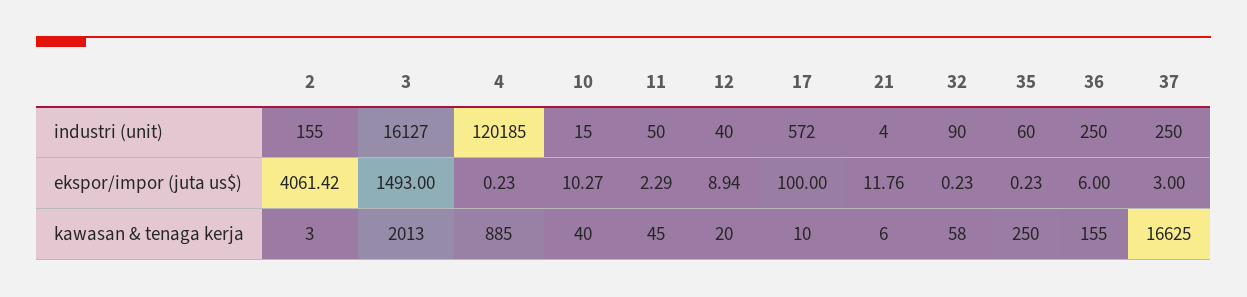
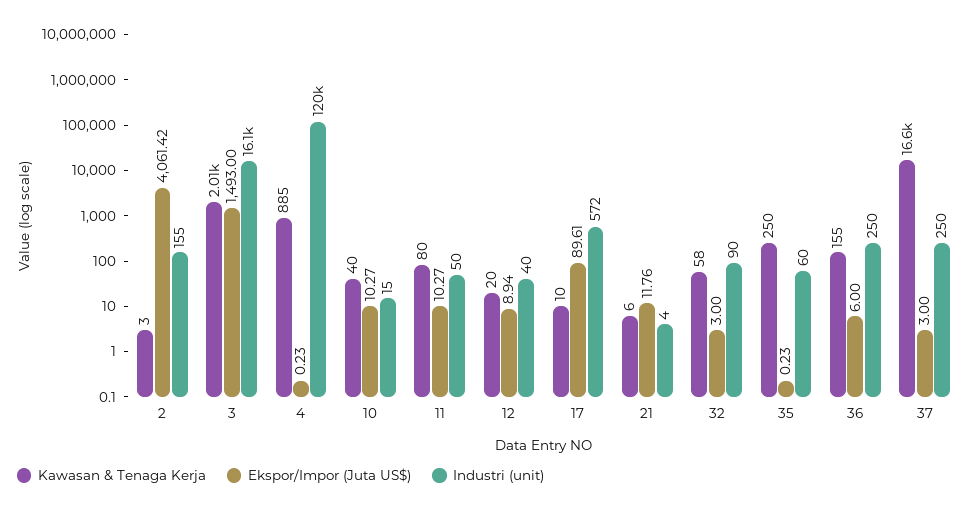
  {
    "industri (unit)": {
      "2": 155,
      "3": 16127,
      "4": 120185,
      "10": 15,
      "11": 50,
      "12": 40,
      "17": 572,
      "21": 4,
      "32": 90,
      "35": 60,
      "36": 250,
      "37": 250
    },
    "ekspor/impor (juta us$)": {
      "2": 4061.42,
      "3": 1493,
      "4": 0.23,
      "10": 10.27,
-     "11": 2.29,
+     "11": 10.27,
      "12": 8.94,
-     "17": 100,
+     "17": 89.61,
      "21": 11.76,
-     "32": 0.23,
+     "32": 3,
      "35": 0.23,
      "36": 6,
      "37": 3
    },
    "kawasan & tenaga kerja": {
      "2": 3,
      "3": 2013,
      "4": 885,
      "10": 40,
-     "11": 45,
+     "11": 80,
      "12": 20,
      "17": 10,
      "21": 6,
      "32": 58,
      "35": 250,
      "36": 155,
      "37": 16625
    }
  }

